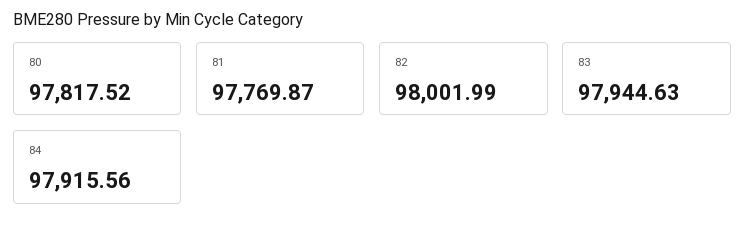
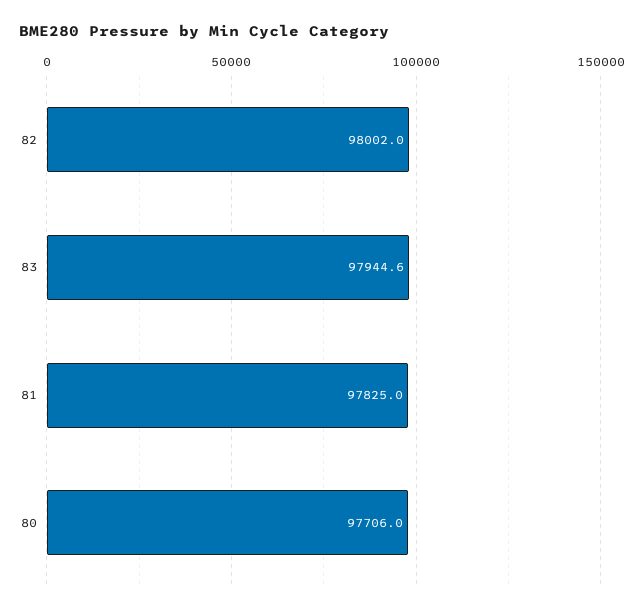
  {
-   "80": 97817.52,
+   "80": 97706,
-   "81": 97769.87,
+   "81": 97825,
    "82": 98001.99,
-   "83": 97944.63,
+   "83": 97944.63
-   "84": 97915.56
  }

